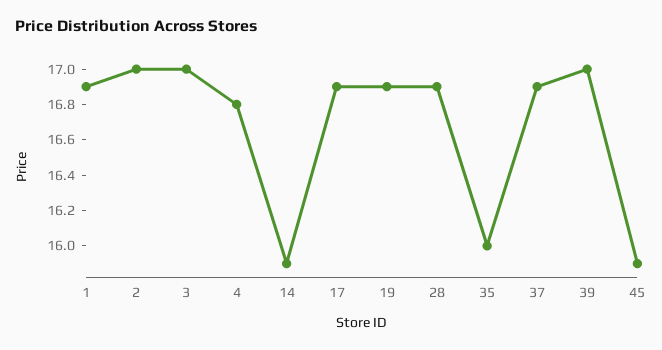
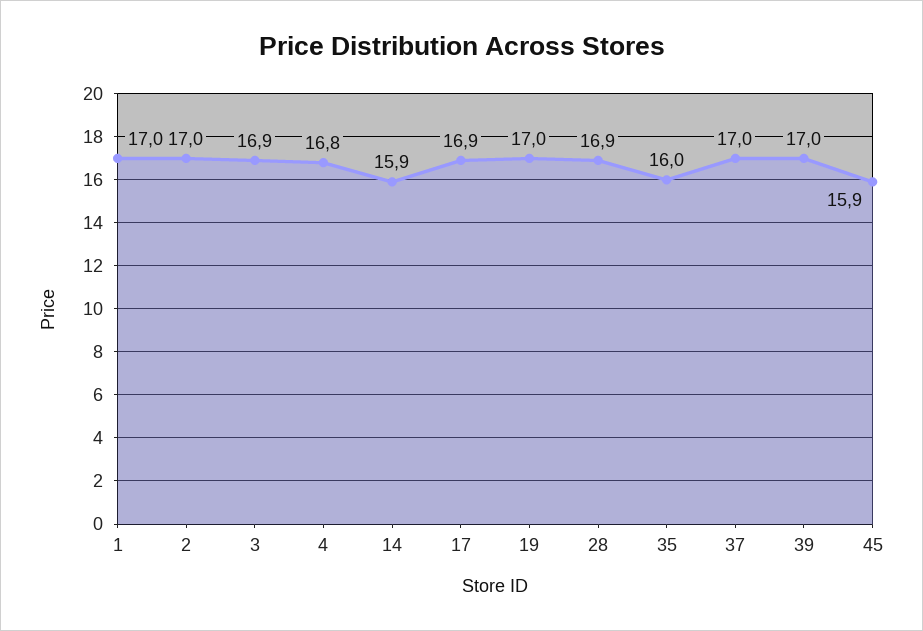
  {
-   "1": 16.9,
+   "1": 17,
    "2": 17,
-   "3": 17,
+   "3": 16.9,
    "4": 16.8,
    "14": 15.9,
    "17": 16.9,
-   "19": 16.9,
+   "19": 17,
    "28": 16.9,
    "35": 16,
-   "37": 16.9,
+   "37": 17,
    "39": 17,
    "45": 15.9
  }

